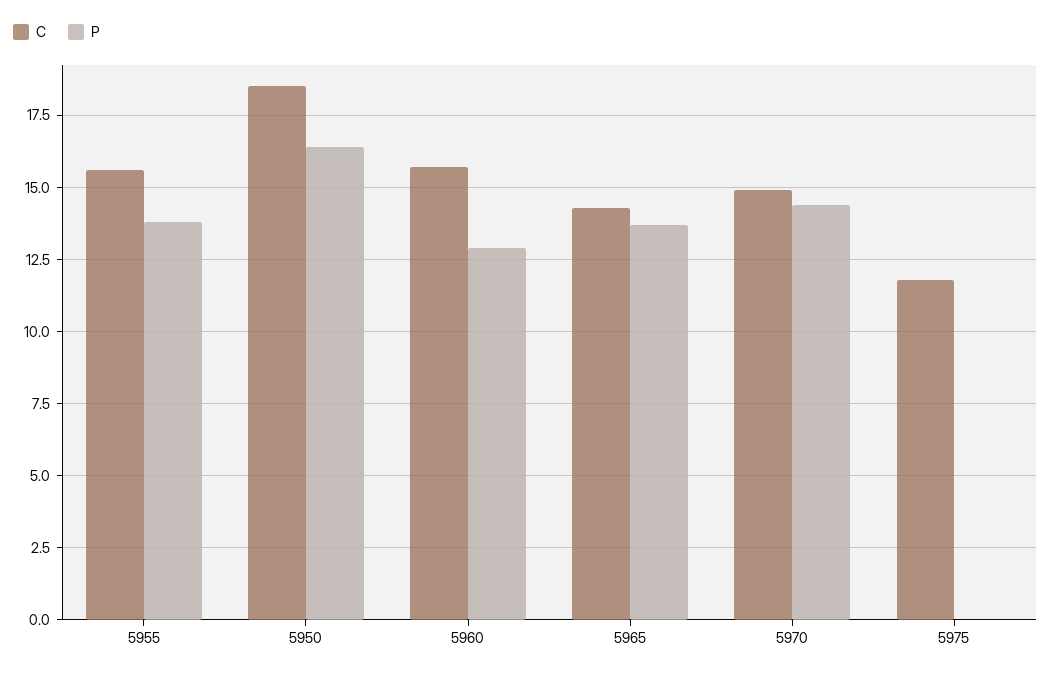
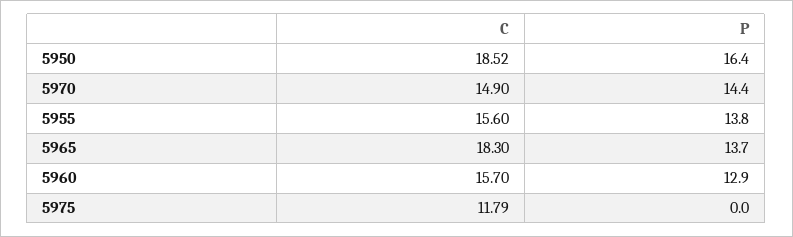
  {
    "C": {
      "5955": 15.6,
      "5950": 18.52,
      "5960": 15.7,
-     "5965": 14.25,
+     "5965": 18.3,
      "5970": 14.9,
      "5975": 11.79
    },
    "P": {
      "5955": 13.8,
      "5950": 16.4,
      "5960": 12.9,
      "5965": 13.7,
      "5970": 14.4,
      "5975": 0
    }
  }

